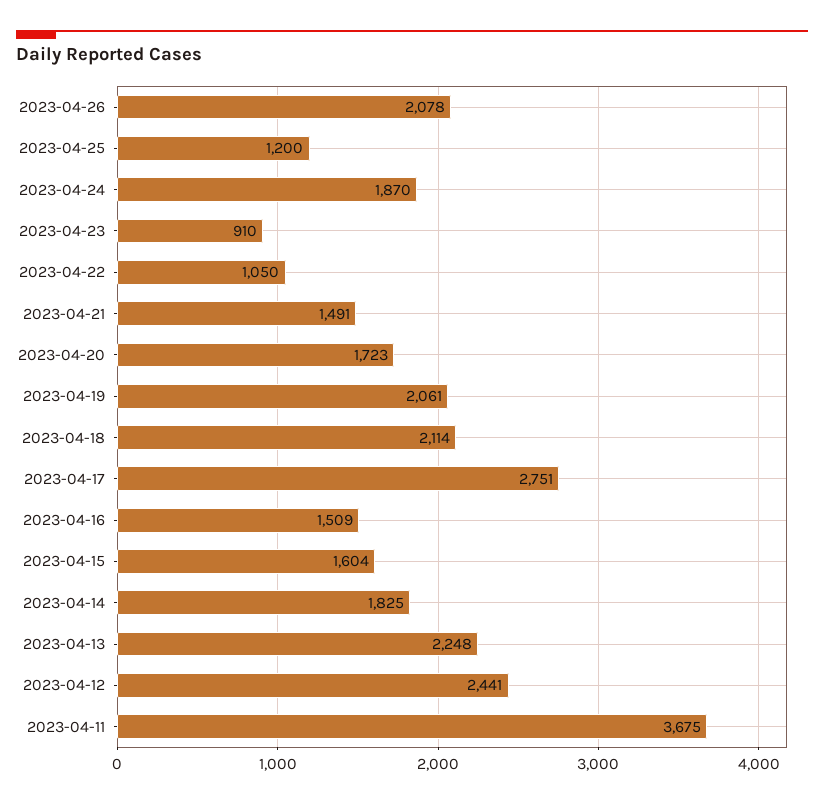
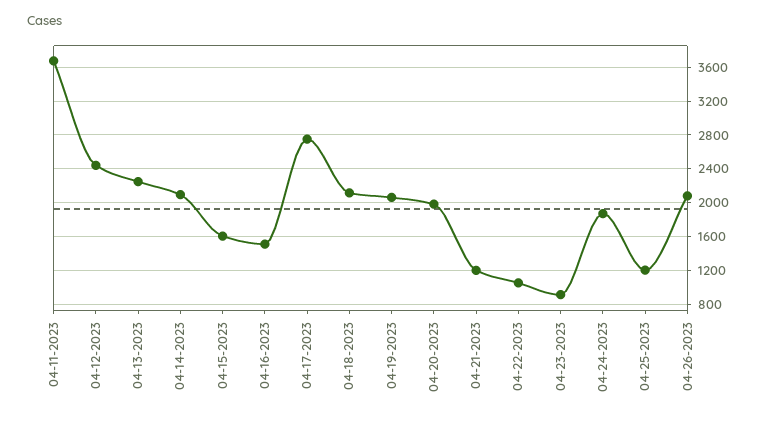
  {
    "2023-04-26": 2078,
    "2023-04-25": 1200,
    "2023-04-24": 1870,
    "2023-04-23": 910,
    "2023-04-22": 1050,
-   "2023-04-21": 1491,
+   "2023-04-21": 1200,
-   "2023-04-20": 1723,
+   "2023-04-20": 2000,
    "2023-04-19": 2061,
    "2023-04-18": 2114,
    "2023-04-17": 2751,
    "2023-04-16": 1509,
    "2023-04-15": 1604,
-   "2023-04-14": 1825,
+   "2023-04-14": 2100,
    "2023-04-13": 2248,
    "2023-04-12": 2441,
    "2023-04-11": 3675
  }

